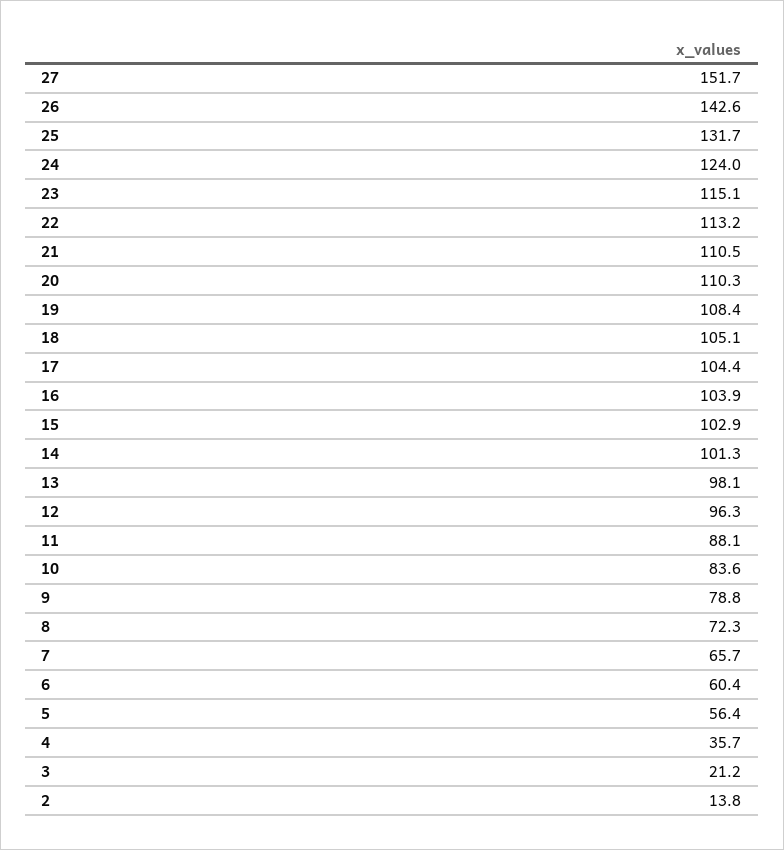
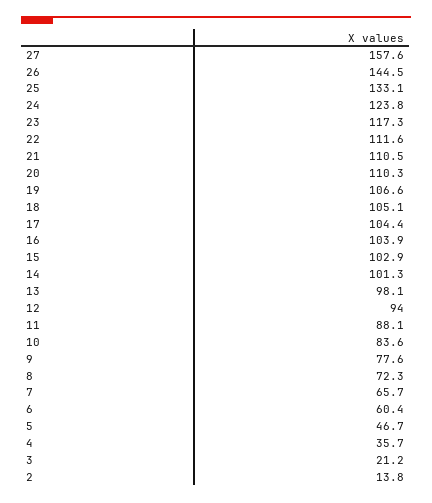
  {
-   "27": 151.7,
+   "27": 157.6,
-   "26": 142.6,
+   "26": 144.5,
-   "25": 131.7,
+   "25": 133.1,
-   "24": 124,
+   "24": 123.8,
-   "23": 115.1,
+   "23": 117.3,
-   "22": 113.2,
+   "22": 111.6,
    "21": 110.5,
    "20": 110.3,
-   "19": 108.4,
+   "19": 106.6,
    "18": 105.1,
    "17": 104.4,
    "16": 103.9,
    "15": 102.9,
    "14": 101.3,
    "13": 98.1,
-   "12": 96.3,
+   "12": 94,
    "11": 88.1,
    "10": 83.6,
-   "9": 78.8,
+   "9": 77.6,
    "8": 72.3,
    "7": 65.7,
    "6": 60.4,
-   "5": 56.4,
+   "5": 46.7,
    "4": 35.7,
    "3": 21.2,
    "2": 13.8
  }

